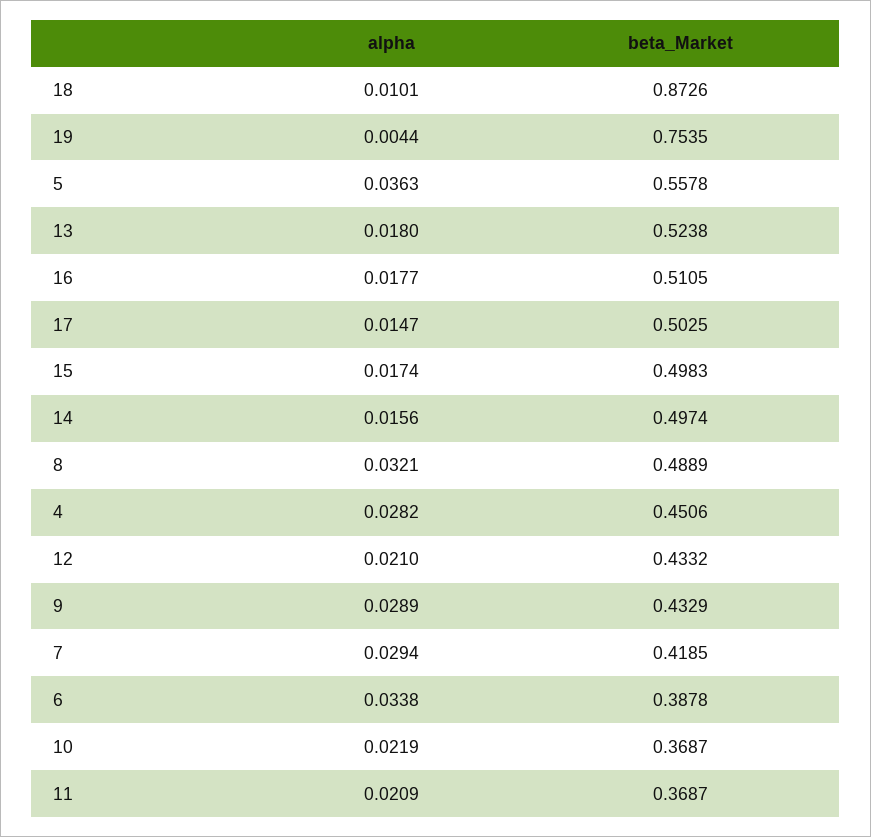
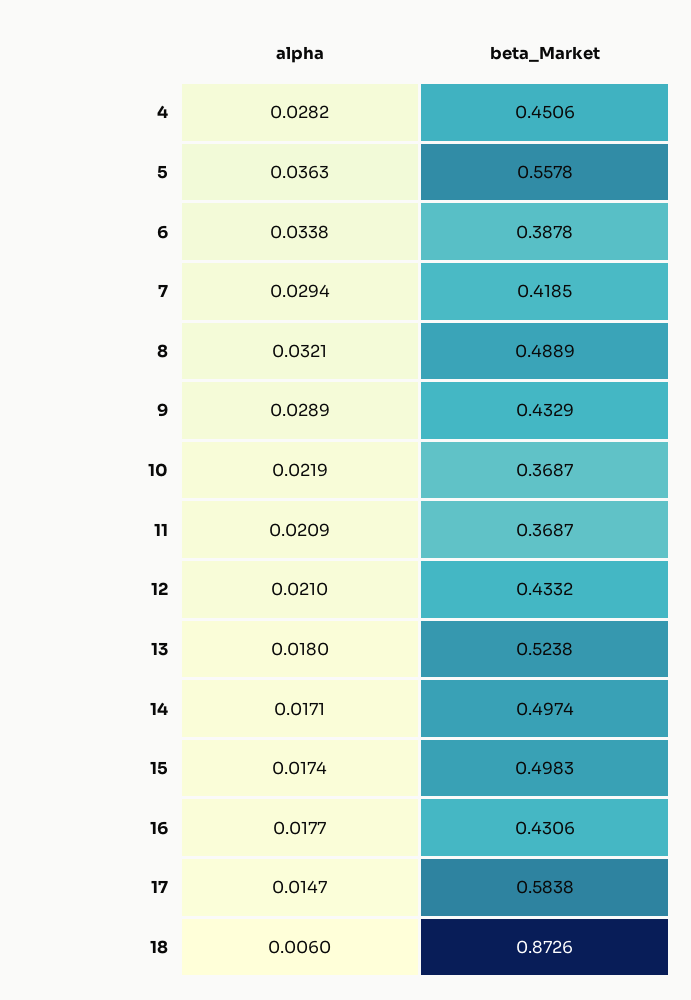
  {
    "alpha": {
-     "18": 0.0101,
+     "18": 0.006,
-     "19": 0.0044,
      "5": 0.0363,
      "13": 0.018,
      "16": 0.0177,
      "17": 0.0147,
      "15": 0.0174,
-     "14": 0.0156,
+     "14": 0.0171,
      "8": 0.0321,
      "4": 0.0282,
      "12": 0.021,
      "9": 0.0289,
      "7": 0.0294,
      "6": 0.0338,
      "10": 0.0219,
      "11": 0.0209
    },
    "beta_Market": {
      "18": 0.8726,
-     "19": 0.7535,
      "5": 0.5578,
      "13": 0.5238,
-     "16": 0.5105,
+     "16": 0.4306,
-     "17": 0.5025,
+     "17": 0.5838,
      "15": 0.4983,
      "14": 0.4974,
      "8": 0.4889,
      "4": 0.4506,
      "12": 0.4332,
      "9": 0.4329,
      "7": 0.4185,
      "6": 0.3878,
      "10": 0.3687,
      "11": 0.3687
    }
  }

